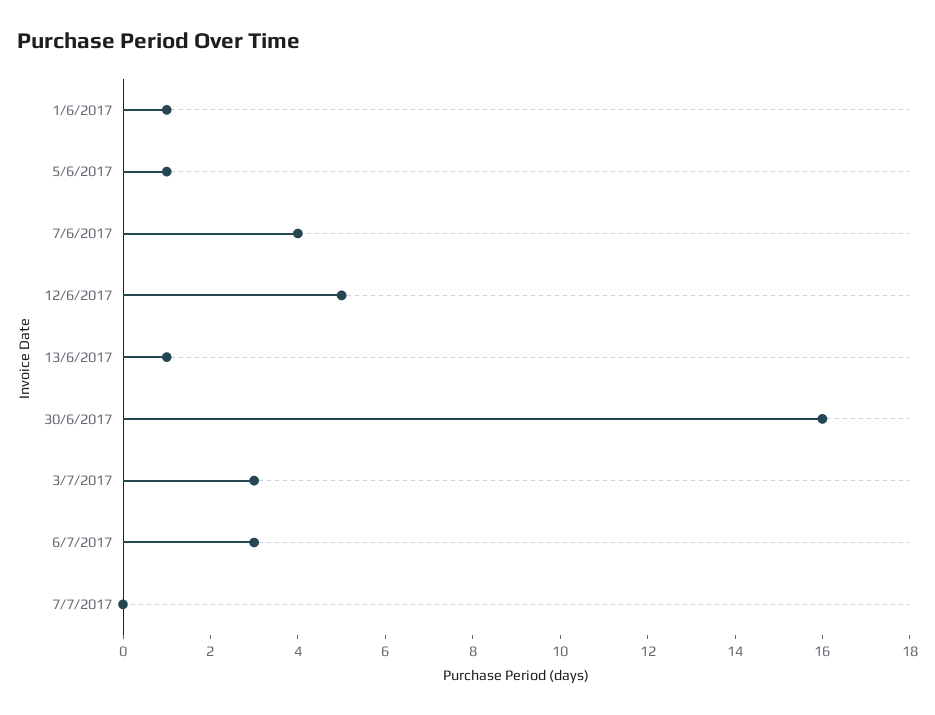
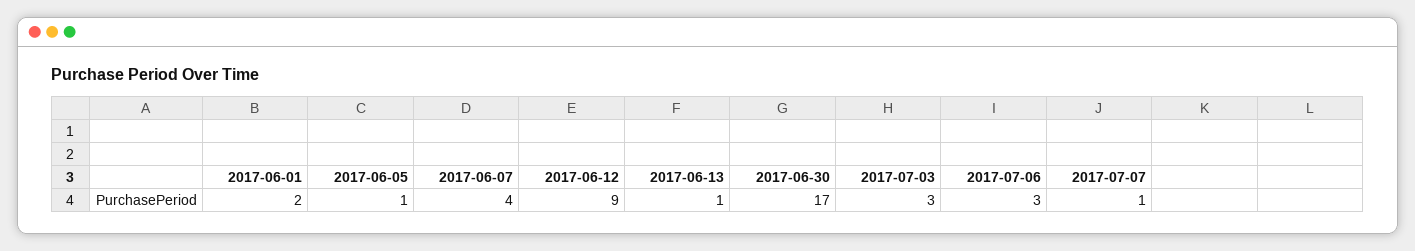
  {
-   "1/6/2017": 1,
+   "1/6/2017": 2,
    "5/6/2017": 1,
    "7/6/2017": 4,
-   "12/6/2017": 5,
+   "12/6/2017": 9,
    "13/6/2017": 1,
-   "30/6/2017": 16,
+   "30/6/2017": 17,
    "3/7/2017": 3,
    "6/7/2017": 3,
-   "7/7/2017": 0
+   "7/7/2017": 1
  }

